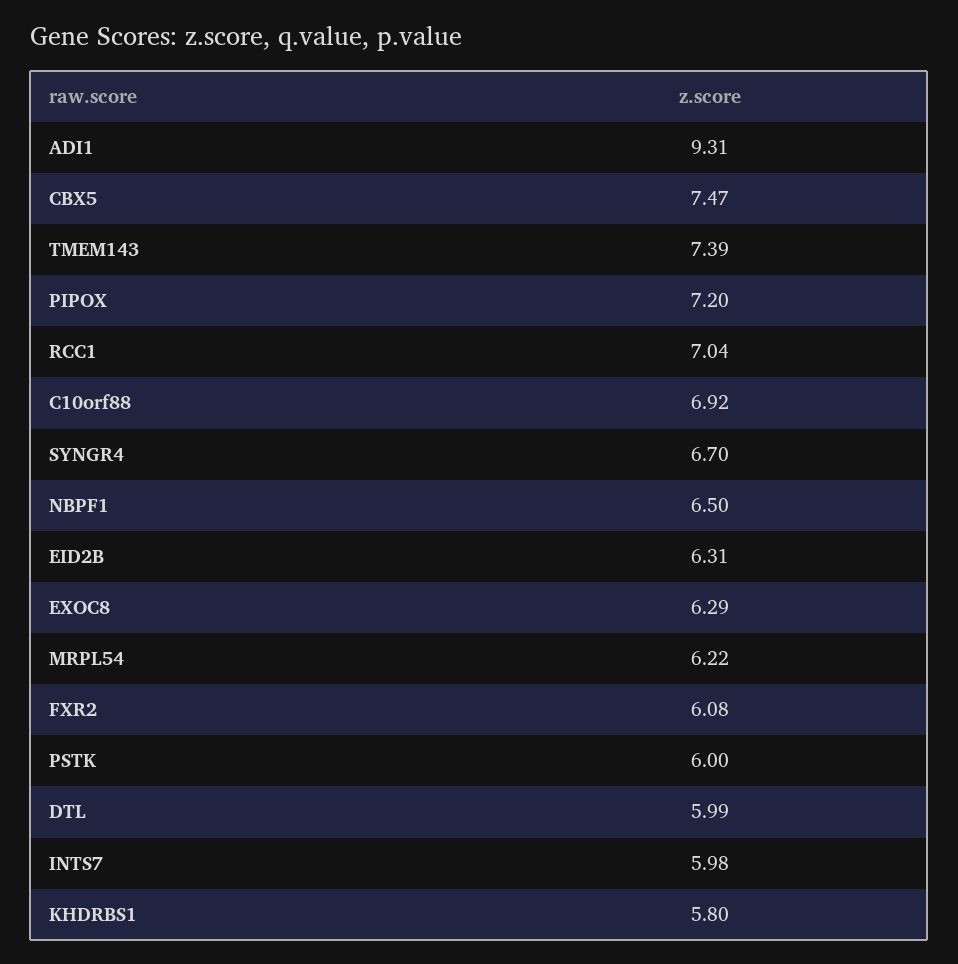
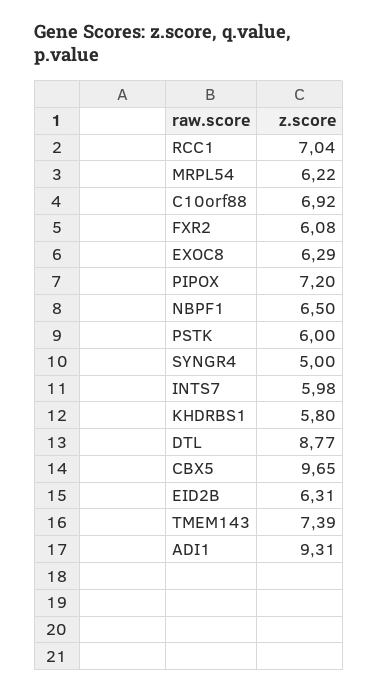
  {
    "ADI1": 9.31,
-   "CBX5": 7.47,
+   "CBX5": 9.65,
    "TMEM143": 7.39,
    "PIPOX": 7.2,
    "RCC1": 7.04,
    "C10orf88": 6.92,
-   "SYNGR4": 6.7,
+   "SYNGR4": 5,
    "NBPF1": 6.5,
    "EID2B": 6.31,
    "EXOC8": 6.29,
    "MRPL54": 6.22,
    "FXR2": 6.08,
    "PSTK": 6,
-   "DTL": 5.99,
+   "DTL": 8.77,
    "INTS7": 5.98,
    "KHDRBS1": 5.8
  }

